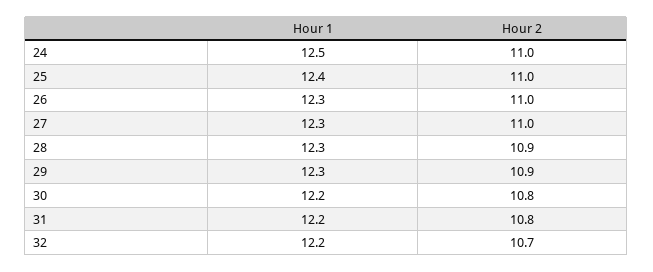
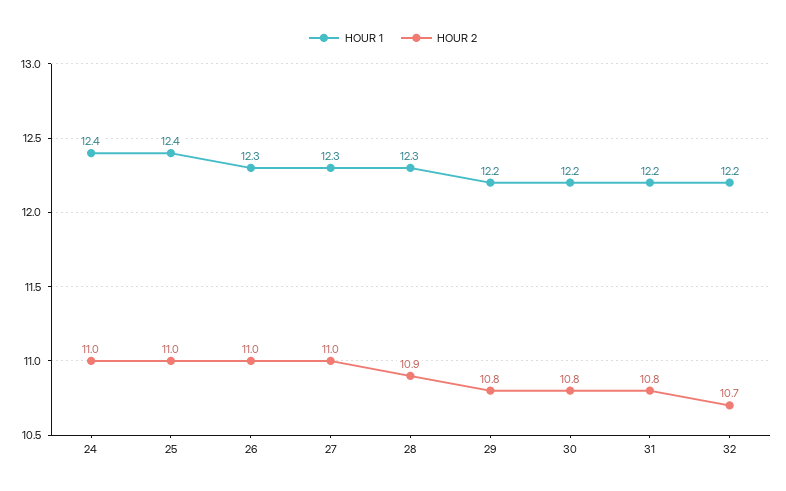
  {
    "Hour 1": {
-     "24": 12.5,
+     "24": 12.4,
      "25": 12.4,
      "26": 12.3,
      "27": 12.3,
      "28": 12.3,
-     "29": 12.3,
+     "29": 12.2,
      "30": 12.2,
      "31": 12.2,
      "32": 12.2
    },
    "Hour 2": {
      "24": 11,
      "25": 11,
      "26": 11,
      "27": 11,
      "28": 10.9,
-     "29": 10.9,
+     "29": 10.8,
      "30": 10.8,
      "31": 10.8,
      "32": 10.7
    }
  }

